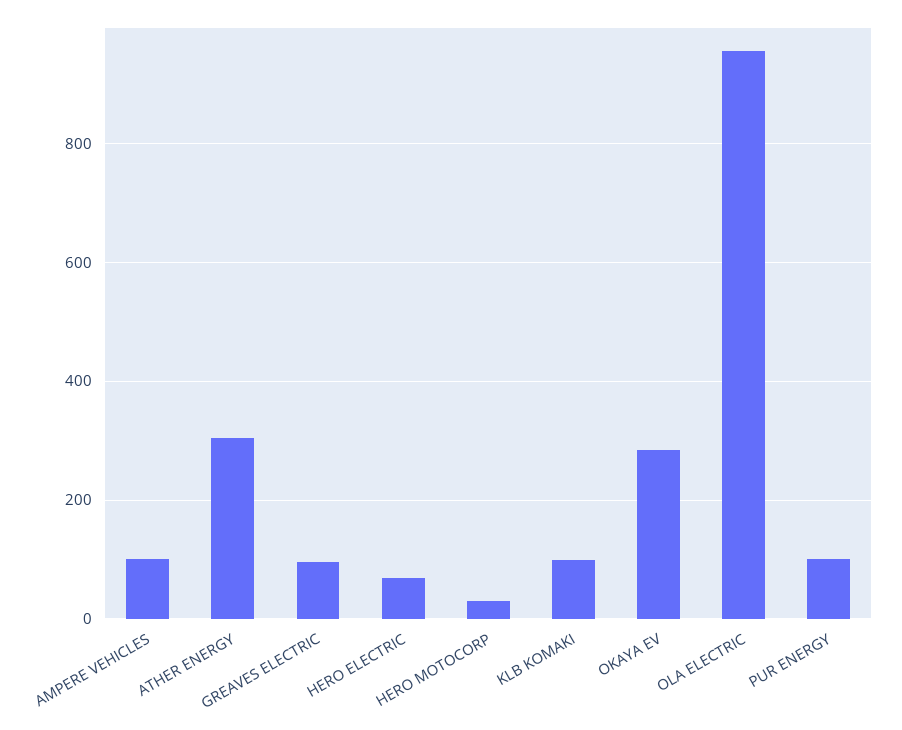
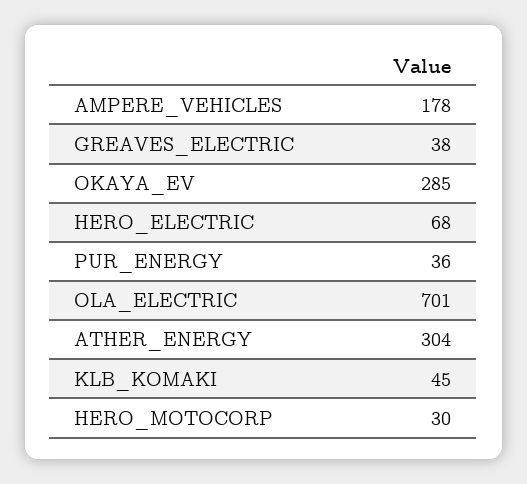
  {
-   "AMPERE VEHICLES": 100,
+   "AMPERE VEHICLES": 178,
    "ATHER ENERGY": 304,
-   "GREAVES ELECTRIC": 100,
+   "GREAVES ELECTRIC": 38,
    "HERO ELECTRIC": 68,
    "HERO MOTOCORP": 30,
-   "KLB KOMAKI": 100,
+   "KLB KOMAKI": 45,
    "OKAYA EV": 285,
-   "OLA ELECTRIC": 960,
+   "OLA ELECTRIC": 701,
-   "PUR ENERGY": 100
+   "PUR ENERGY": 36
  }

